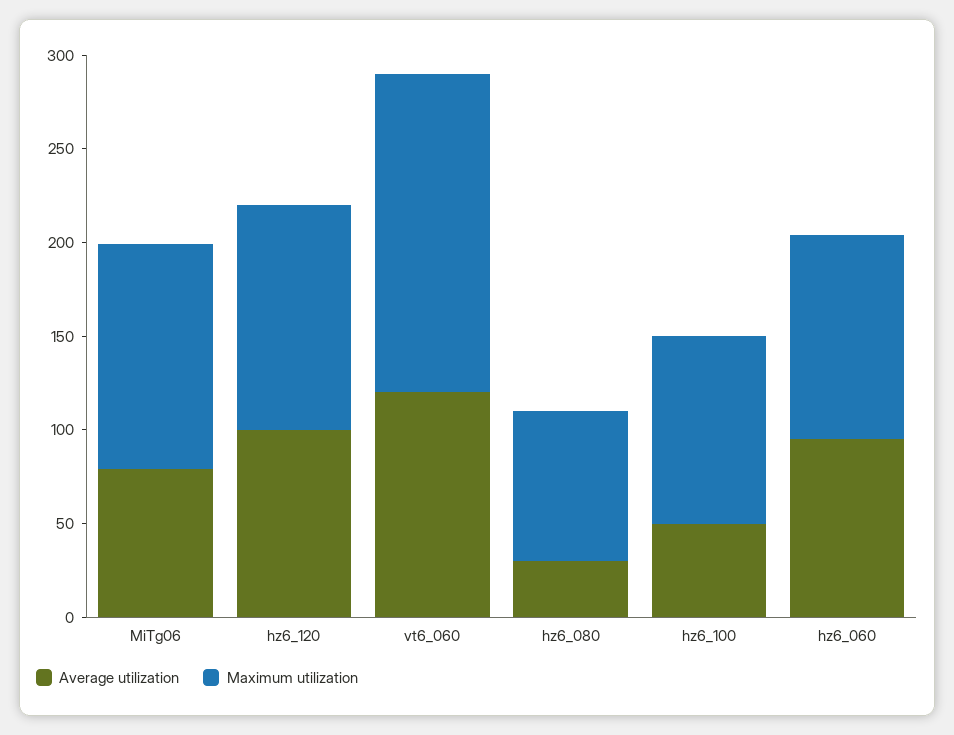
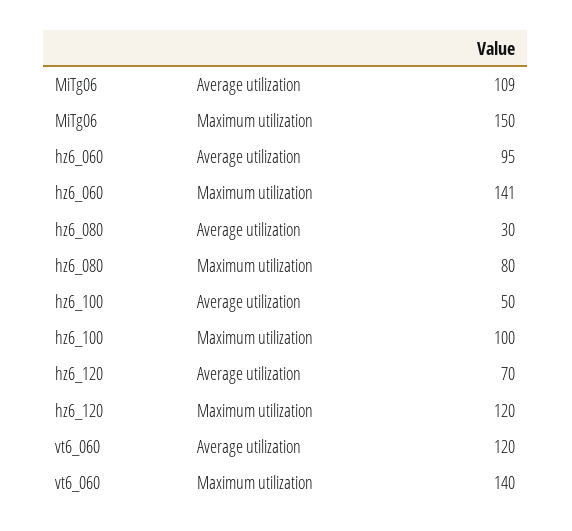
  {
    "Average utilization": {
-     "MiTg06": 80,
+     "MiTg06": 109,
-     "hz6_120": 100,
+     "hz6_120": 70,
      "vt6_060": 120,
      "hz6_080": 30,
      "hz6_100": 50,
      "hz6_060": 95
    },
    "Maximum utilization": {
-     "MiTg06": 120,
+     "MiTg06": 150,
      "hz6_120": 120,
-     "vt6_060": 170,
+     "vt6_060": 140,
      "hz6_080": 80,
      "hz6_100": 100,
-     "hz6_060": 110
+     "hz6_060": 141
    }
  }

